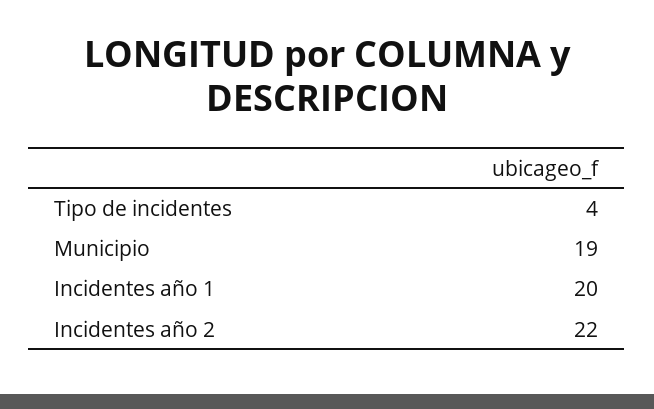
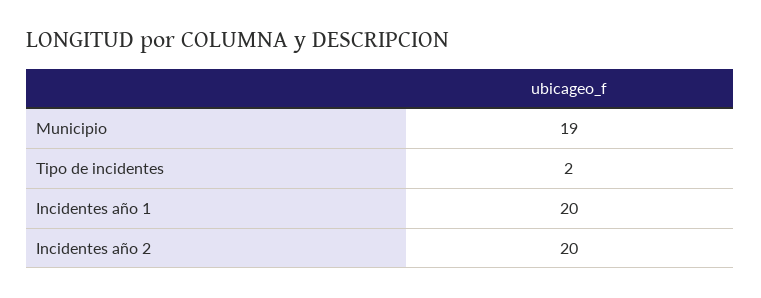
  {
-   "Tipo de incidentes": 4,
+   "Tipo de incidentes": 2,
    "Municipio": 19,
    "Incidentes año 1": 20,
-   "Incidentes año 2": 22
+   "Incidentes año 2": 20
  }

